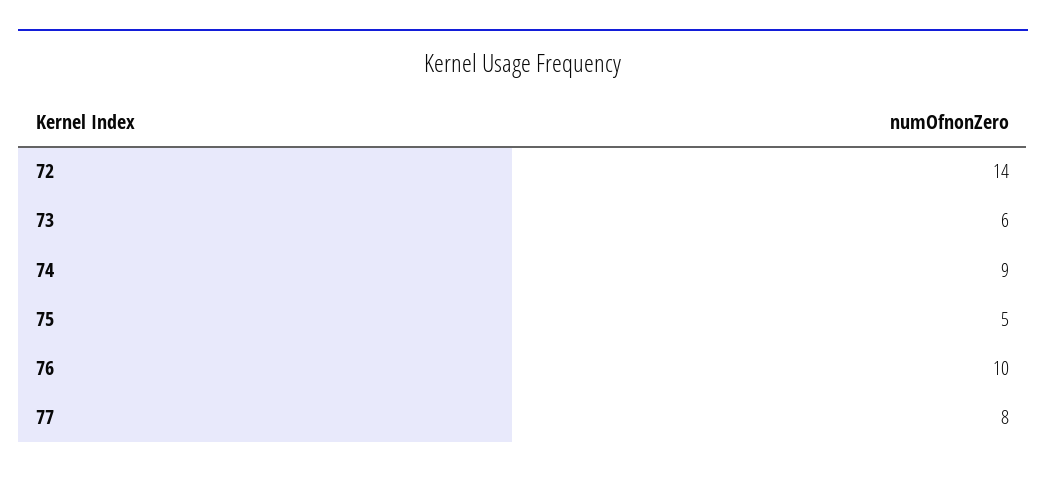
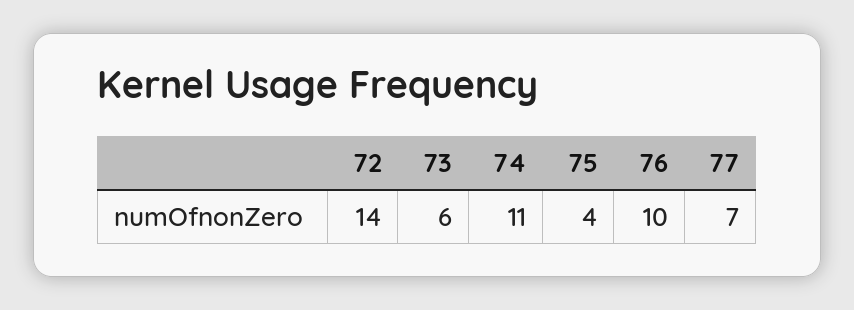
  {
    "72": 14,
    "73": 6,
-   "74": 9,
+   "74": 11,
-   "75": 5,
+   "75": 4,
    "76": 10,
-   "77": 8
+   "77": 7
  }

